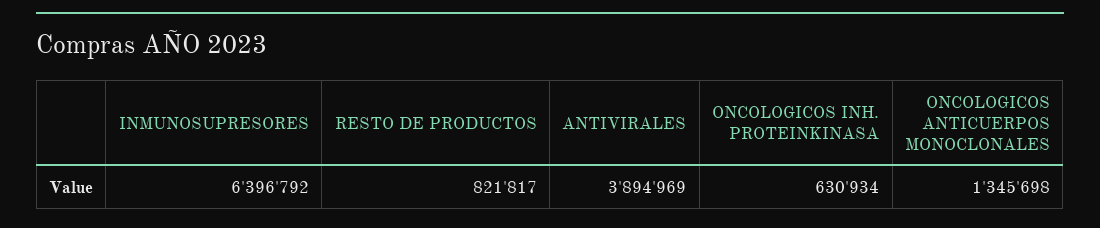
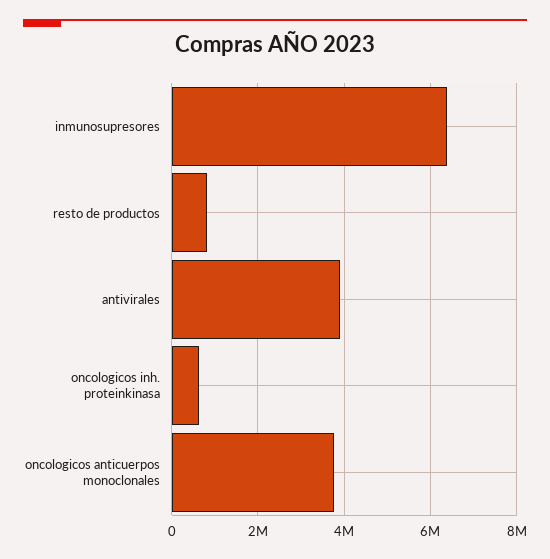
  {
    "INMUNOSUPRESORES": 6396792,
    "RESTO DE PRODUCTOS": 821817,
    "ANTIVIRALES": 3894969,
    "ONCOLOGICOS INH. PROTEINKINASA": 630934,
-   "ONCOLOGICOS ANTICUERPOS MONOCLONALES": 1345698
+   "ONCOLOGICOS ANTICUERPOS MONOCLONALES": 3800000
  }

